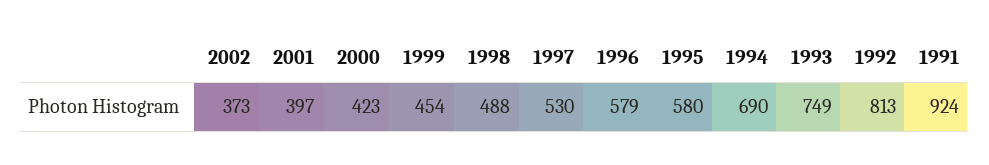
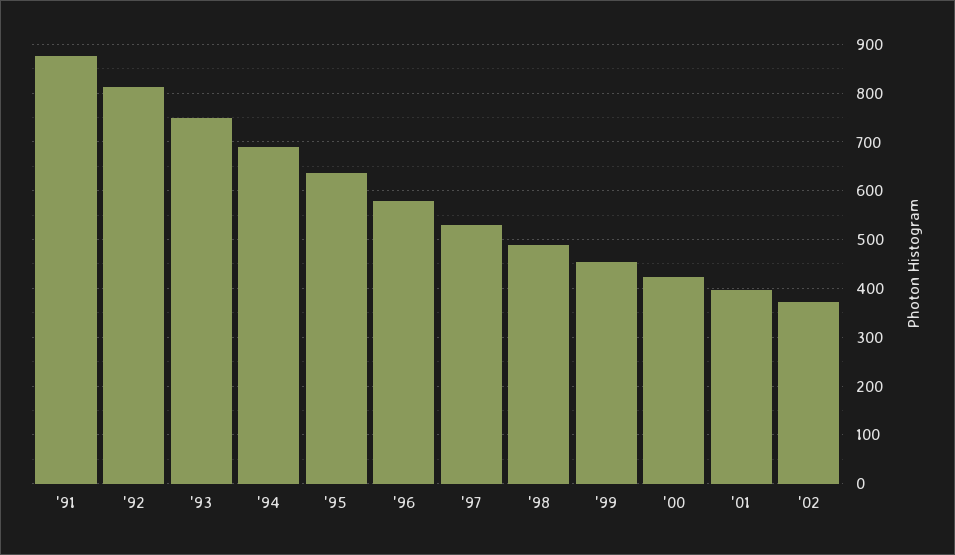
  {
    "2002": 373,
    "2001": 397,
    "2000": 423,
    "1999": 454,
    "1998": 488,
    "1997": 530,
    "1996": 579,
-   "1995": 580,
+   "1995": 640,
    "1994": 690,
    "1993": 749,
    "1992": 813,
-   "1991": 924
+   "1991": 880
  }

